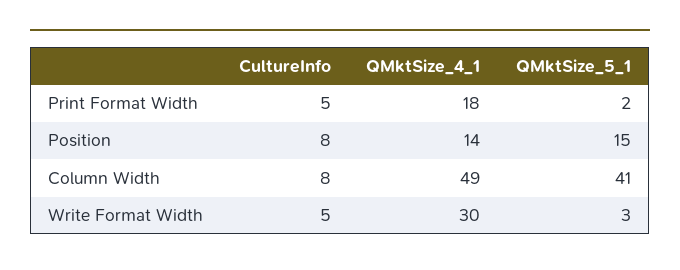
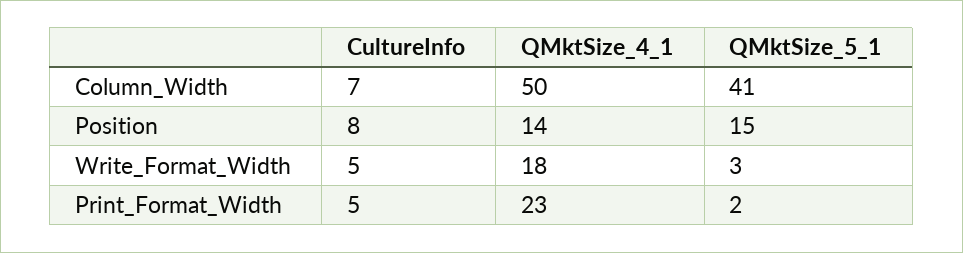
  {
    "CultureInfo": {
      "Print Format Width": 5,
      "Position": 8,
-     "Column Width": 8,
+     "Column Width": 7,
      "Write Format Width": 5
    },
    "QMktSize_4_1": {
-     "Print Format Width": 18,
+     "Print Format Width": 23,
      "Position": 14,
-     "Column Width": 49,
+     "Column Width": 50,
-     "Write Format Width": 30
+     "Write Format Width": 18
    },
    "QMktSize_5_1": {
      "Print Format Width": 2,
      "Position": 15,
      "Column Width": 41,
      "Write Format Width": 3
    }
  }

